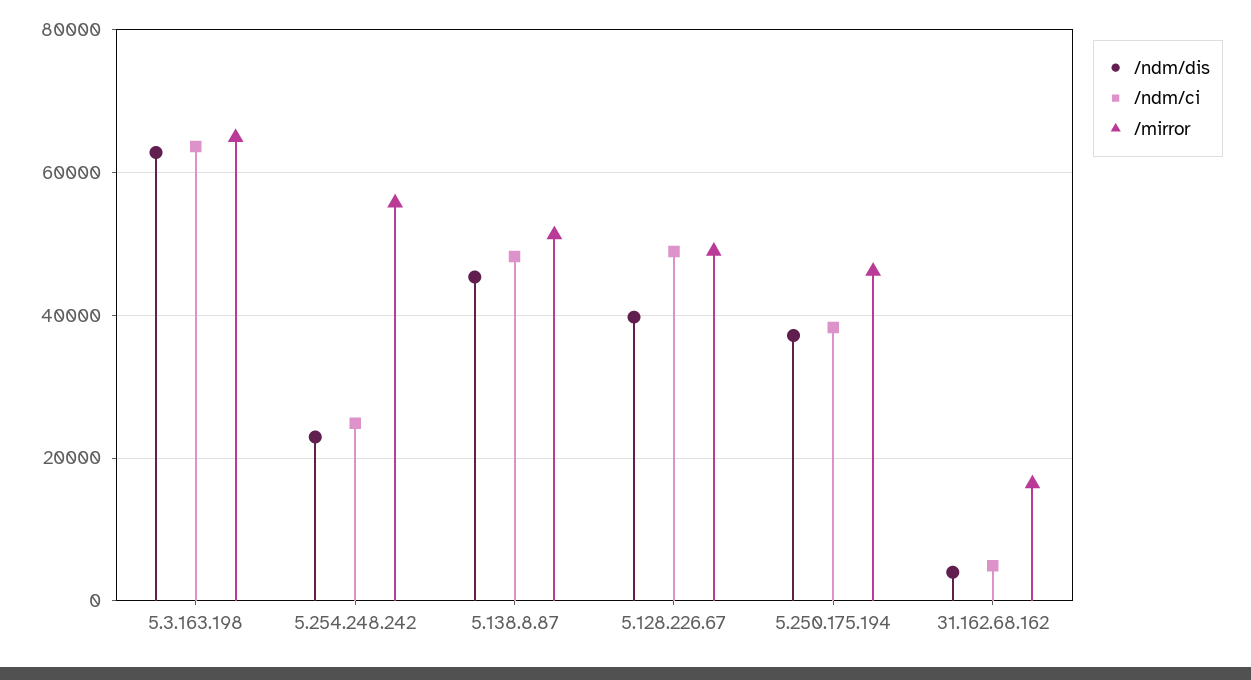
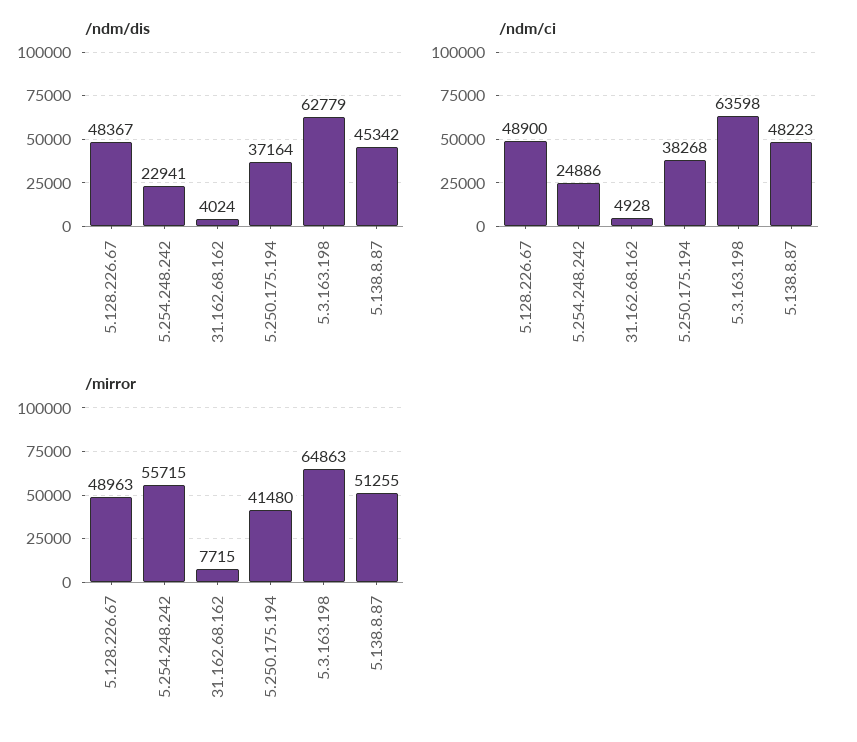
  {
    "/ndm/dis": {
      "5.3.163.198": 62779,
      "5.254.248.242": 22941,
      "5.138.8.87": 45342,
-     "5.128.226.67": 40000,
+     "5.128.226.67": 48367,
      "5.250.175.194": 37164,
      "31.162.68.162": 4024
    },
    "/ndm/ci": {
      "5.3.163.198": 63598,
      "5.254.248.242": 24886,
      "5.138.8.87": 48223,
      "5.128.226.67": 48900,
      "5.250.175.194": 38268,
      "31.162.68.162": 4928
    },
    "/mirror": {
      "5.3.163.198": 64863,
      "5.254.248.242": 55715,
      "5.138.8.87": 51255,
      "5.128.226.67": 48963,
-     "5.250.175.194": 46000,
+     "5.250.175.194": 41480,
-     "31.162.68.162": 16000
+     "31.162.68.162": 7715
    }
  }

